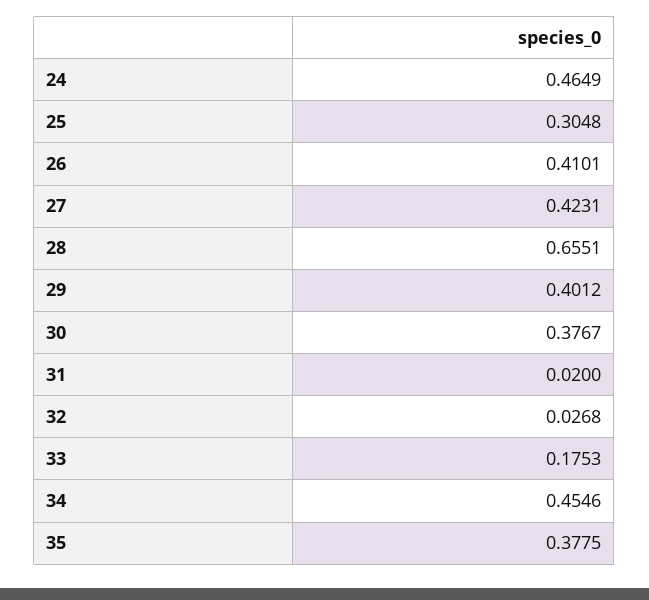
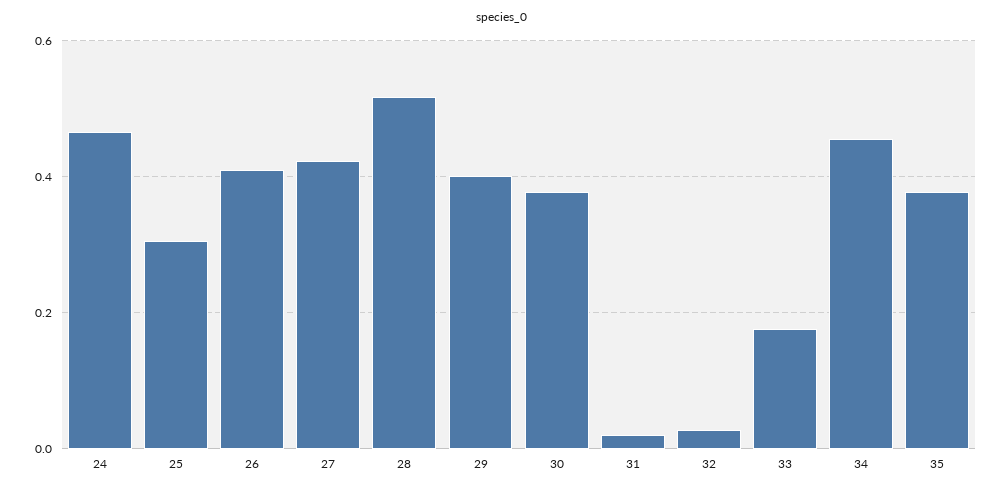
  {
    "24": 0.4649,
    "25": 0.3048,
    "26": 0.4101,
    "27": 0.4231,
-   "28": 0.6551,
+   "28": 0.52,
    "29": 0.4012,
    "30": 0.3767,
    "31": 0.02,
    "32": 0.0268,
    "33": 0.1753,
    "34": 0.4546,
    "35": 0.3775
  }

